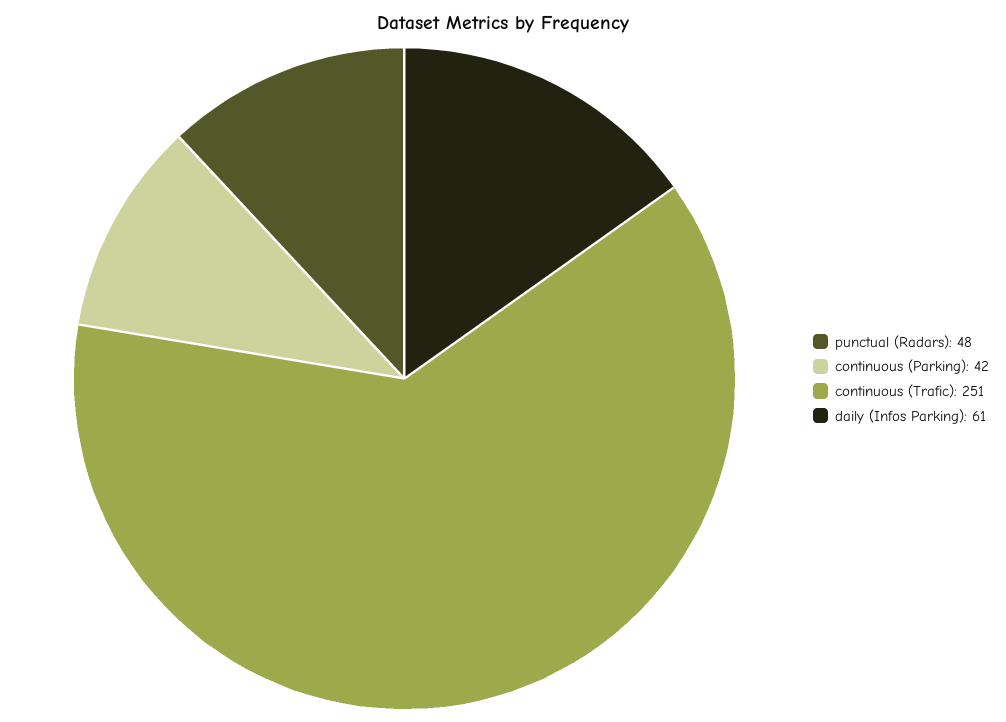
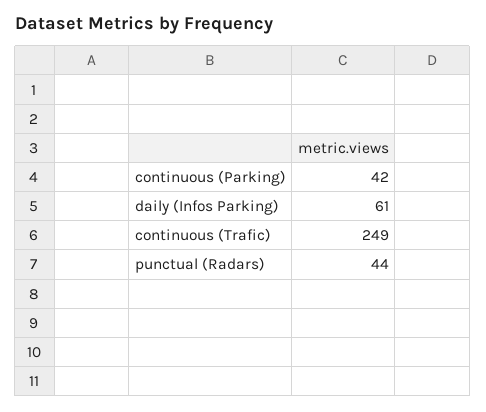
  {
-   "punctual (Radars)": 48,
+   "punctual (Radars)": 44,
    "continuous (Parking)": 42,
-   "continuous (Trafic)": 251,
+   "continuous (Trafic)": 249,
    "daily (Infos Parking)": 61
  }

